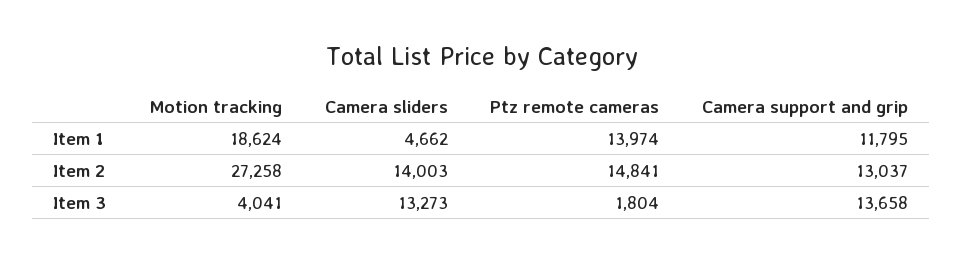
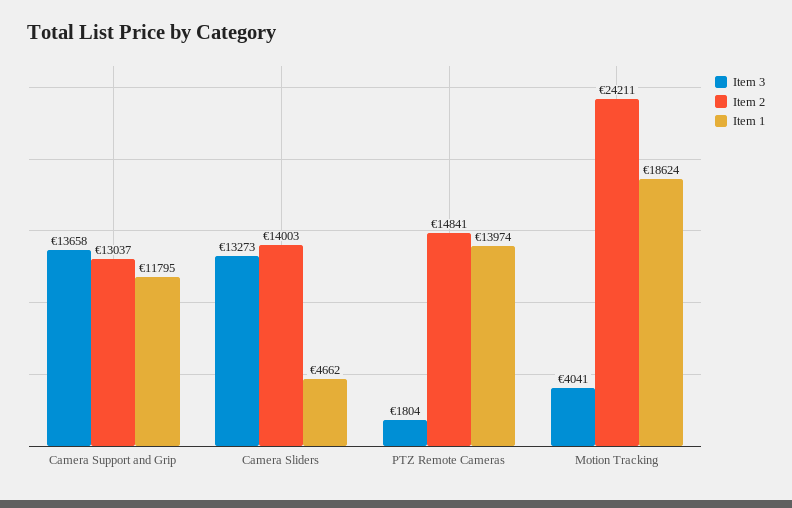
  {
    "Item 1": {
      "Motion tracking": 18624,
      "Camera sliders": 4662,
      "Ptz remote cameras": 13974,
      "Camera support and grip": 11795
    },
    "Item 2": {
-     "Motion tracking": 27258,
+     "Motion tracking": 24211,
      "Camera sliders": 14003,
      "Ptz remote cameras": 14841,
      "Camera support and grip": 13037
    },
    "Item 3": {
      "Motion tracking": 4041,
      "Camera sliders": 13273,
      "Ptz remote cameras": 1804,
      "Camera support and grip": 13658
    }
  }

